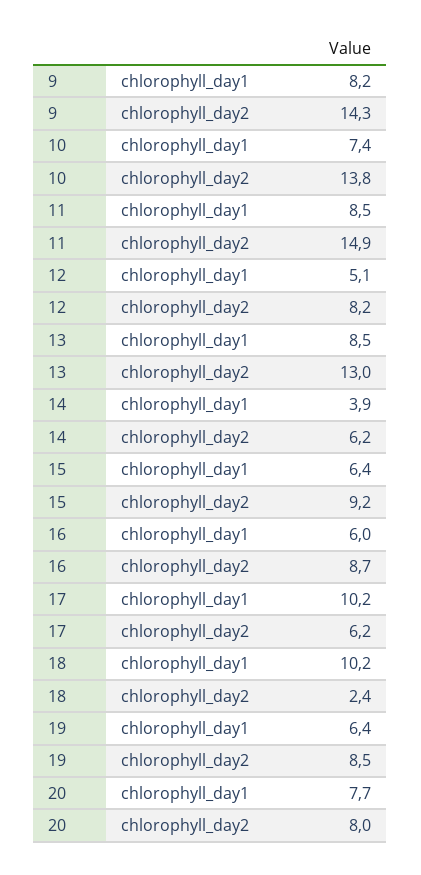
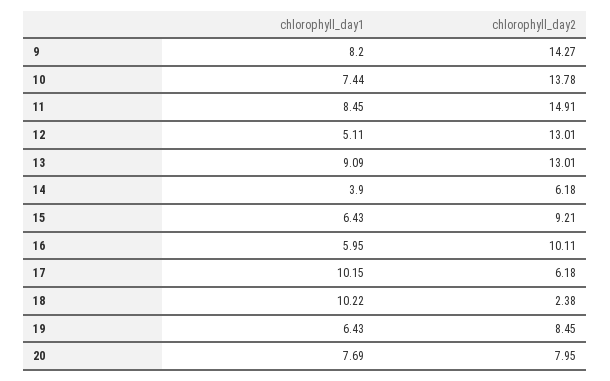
  {
    "9": {
      "chlorophyll_day1": 8.2,
      "chlorophyll_day2": 14.27
    },
    "10": {
      "chlorophyll_day1": 7.44,
      "chlorophyll_day2": 13.78
    },
    "11": {
      "chlorophyll_day1": 8.45,
      "chlorophyll_day2": 14.91
    },
    "12": {
      "chlorophyll_day1": 5.11,
-     "chlorophyll_day2": 8.2
+     "chlorophyll_day2": 13.01
    },
    "13": {
-     "chlorophyll_day1": 8.5,
+     "chlorophyll_day1": 9.09,
      "chlorophyll_day2": 13.01
    },
    "14": {
      "chlorophyll_day1": 3.9,
      "chlorophyll_day2": 6.18
    },
    "15": {
      "chlorophyll_day1": 6.43,
      "chlorophyll_day2": 9.21
    },
    "16": {
      "chlorophyll_day1": 5.95,
-     "chlorophyll_day2": 8.7
+     "chlorophyll_day2": 10.11
    },
    "17": {
      "chlorophyll_day1": 10.15,
      "chlorophyll_day2": 6.18
    },
    "18": {
      "chlorophyll_day1": 10.22,
      "chlorophyll_day2": 2.38
    },
    "19": {
      "chlorophyll_day1": 6.43,
      "chlorophyll_day2": 8.45
    },
    "20": {
      "chlorophyll_day1": 7.69,
      "chlorophyll_day2": 7.95
    }
  }

